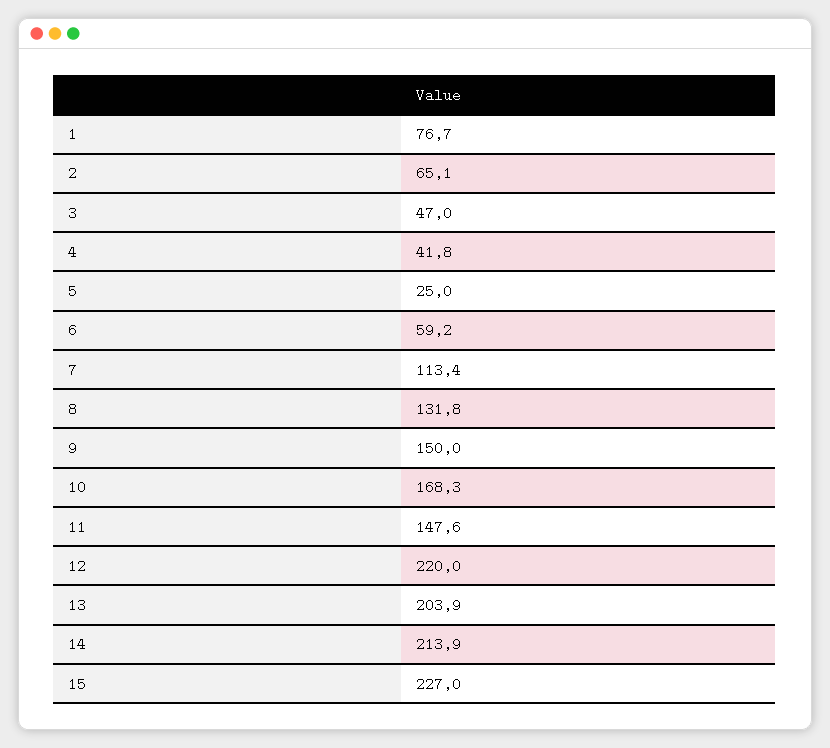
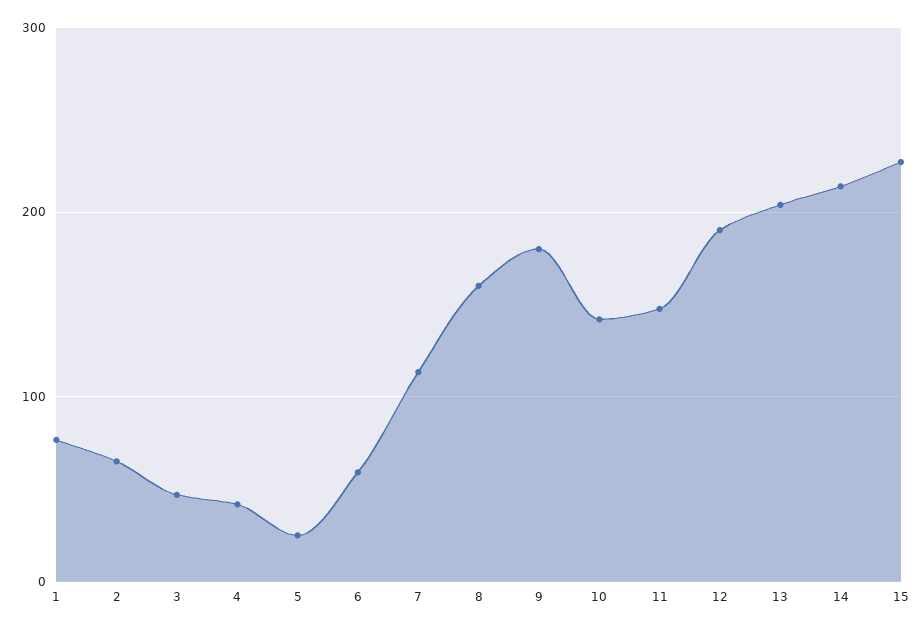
  {
    "1": 76.7,
    "2": 65.1,
    "3": 47,
    "4": 41.8,
    "5": 25,
    "6": 59.2,
    "7": 113.4,
-   "8": 131.8,
+   "8": 160,
-   "9": 150,
+   "9": 180,
-   "10": 168.3,
+   "10": 140,
    "11": 147.6,
-   "12": 220,
+   "12": 190,
    "13": 203.9,
    "14": 213.9,
    "15": 227
  }

